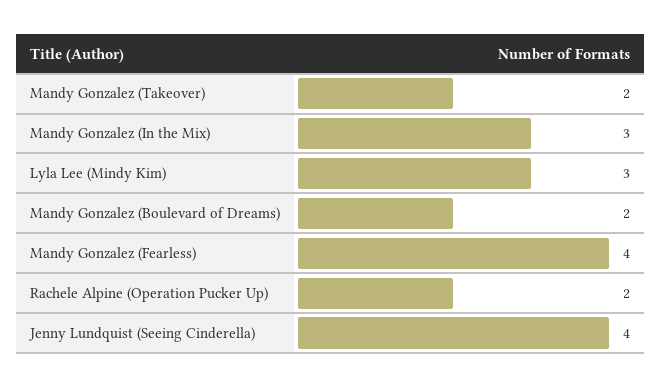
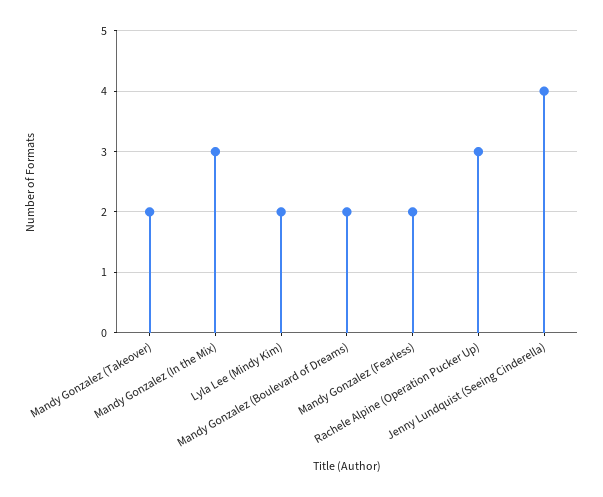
  {
    "Mandy Gonzalez (Takeover)": 2,
    "Mandy Gonzalez (In the Mix)": 3,
-   "Lyla Lee (Mindy Kim)": 3,
+   "Lyla Lee (Mindy Kim)": 2,
    "Mandy Gonzalez (Boulevard of Dreams)": 2,
-   "Mandy Gonzalez (Fearless)": 4,
+   "Mandy Gonzalez (Fearless)": 2,
-   "Rachele Alpine (Operation Pucker Up)": 2,
+   "Rachele Alpine (Operation Pucker Up)": 3,
    "Jenny Lundquist (Seeing Cinderella)": 4
  }

